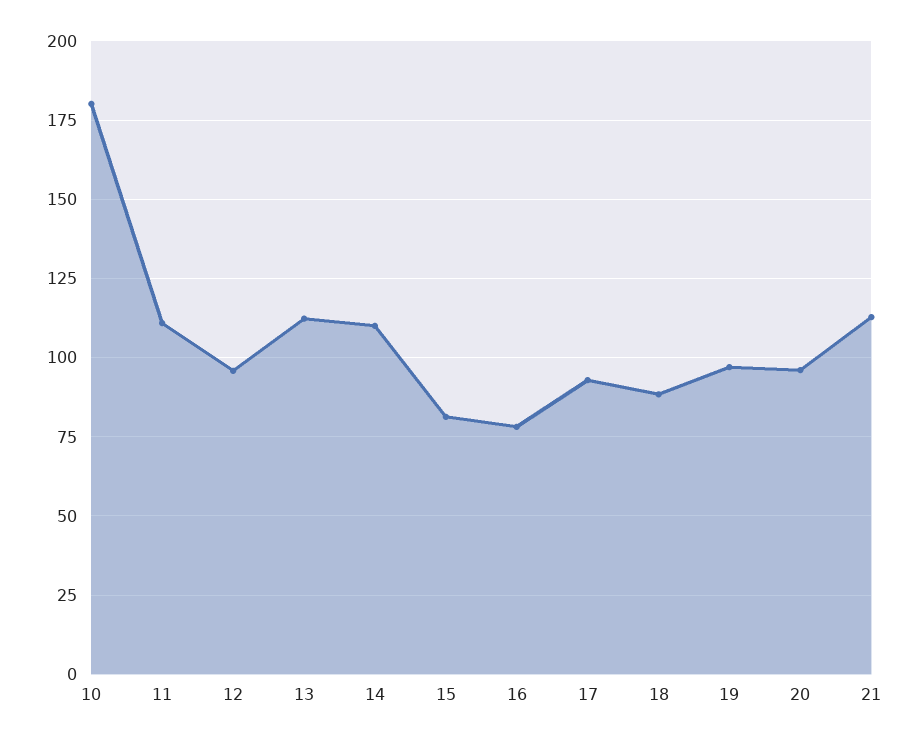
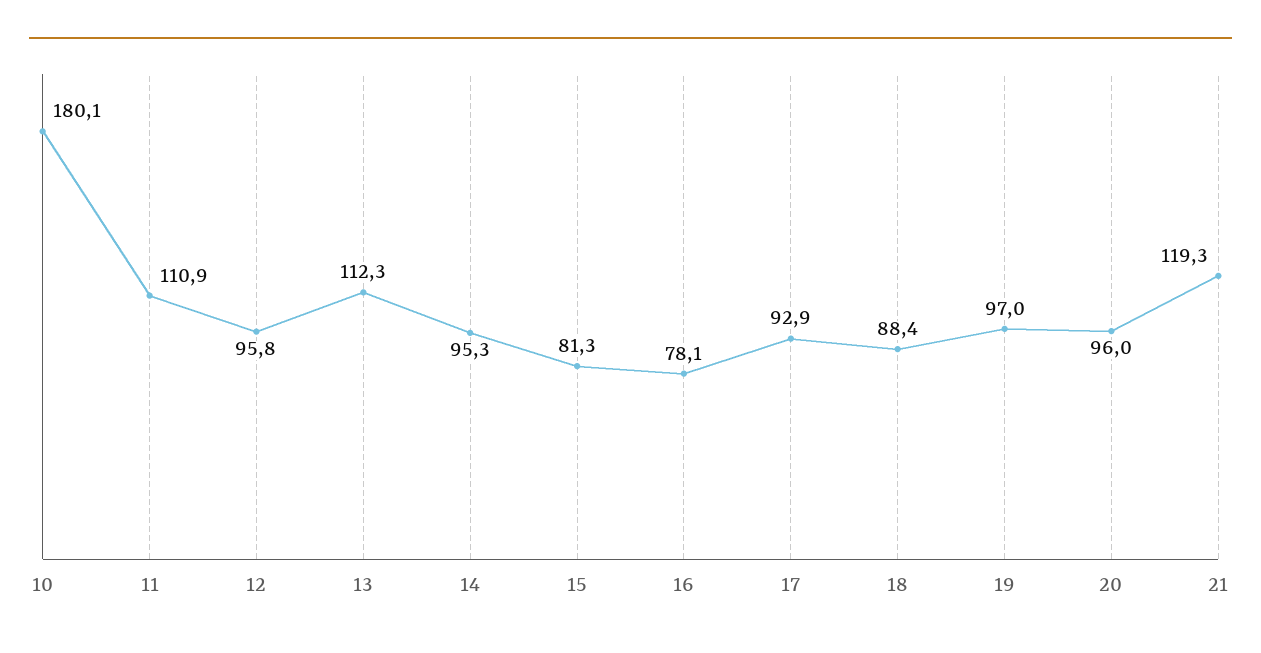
  {
    "10": 180.1,
    "11": 110.9,
    "12": 95.8,
    "13": 112.3,
-   "14": 110,
+   "14": 95.3,
    "15": 81.3,
    "16": 78.1,
    "17": 92.9,
    "18": 88.4,
    "19": 97,
    "20": 96,
-   "21": 112.5
+   "21": 119.3
  }

